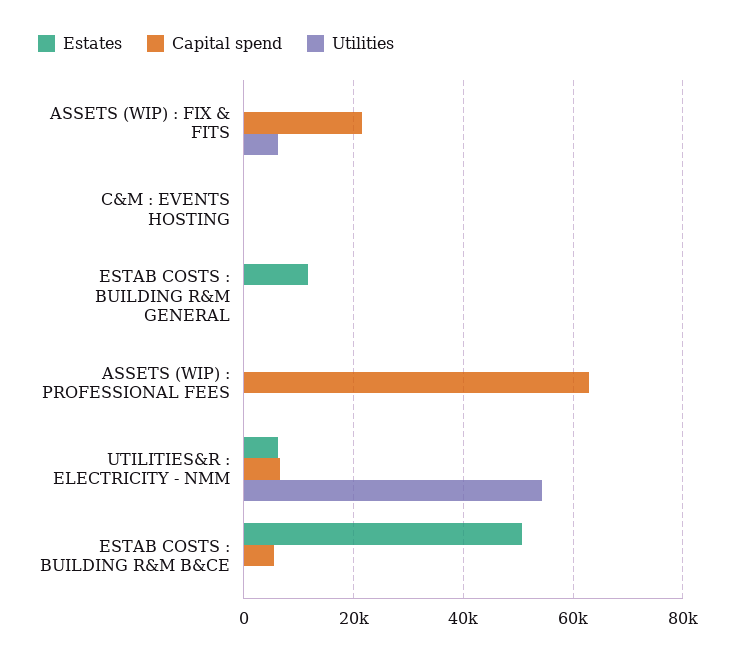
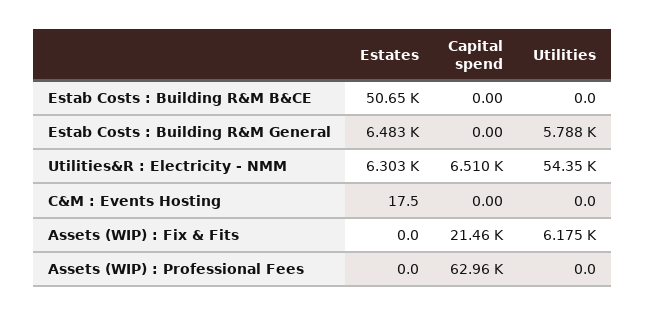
  {
    "Estates": {
      "ASSETS (WIP) : FIX & FITS": 0,
      "C&M : EVENTS HOSTING": 17.5,
-     "ESTAB COSTS : BUILDING R&M GENERAL": 12000,
+     "ESTAB COSTS : BUILDING R&M GENERAL": 6483,
      "ASSETS (WIP) : PROFESSIONAL FEES": 0,
      "UTILITIES&R : ELECTRICITY - NMM": 6303,
      "ESTAB COSTS : BUILDING R&M B&CE": 50650
    },
    "Capital spend": {
      "ASSETS (WIP) : FIX & FITS": 21460,
      "C&M : EVENTS HOSTING": 0,
      "ESTAB COSTS : BUILDING R&M GENERAL": 0,
      "ASSETS (WIP) : PROFESSIONAL FEES": 62960,
      "UTILITIES&R : ELECTRICITY - NMM": 6510,
-     "ESTAB COSTS : BUILDING R&M B&CE": 6000
+     "ESTAB COSTS : BUILDING R&M B&CE": 0
    },
    "Utilities": {
      "ASSETS (WIP) : FIX & FITS": 6175,
      "C&M : EVENTS HOSTING": 0,
-     "ESTAB COSTS : BUILDING R&M GENERAL": 0,
+     "ESTAB COSTS : BUILDING R&M GENERAL": 5788,
      "ASSETS (WIP) : PROFESSIONAL FEES": 0,
      "UTILITIES&R : ELECTRICITY - NMM": 54350,
      "ESTAB COSTS : BUILDING R&M B&CE": 0
    }
  }

